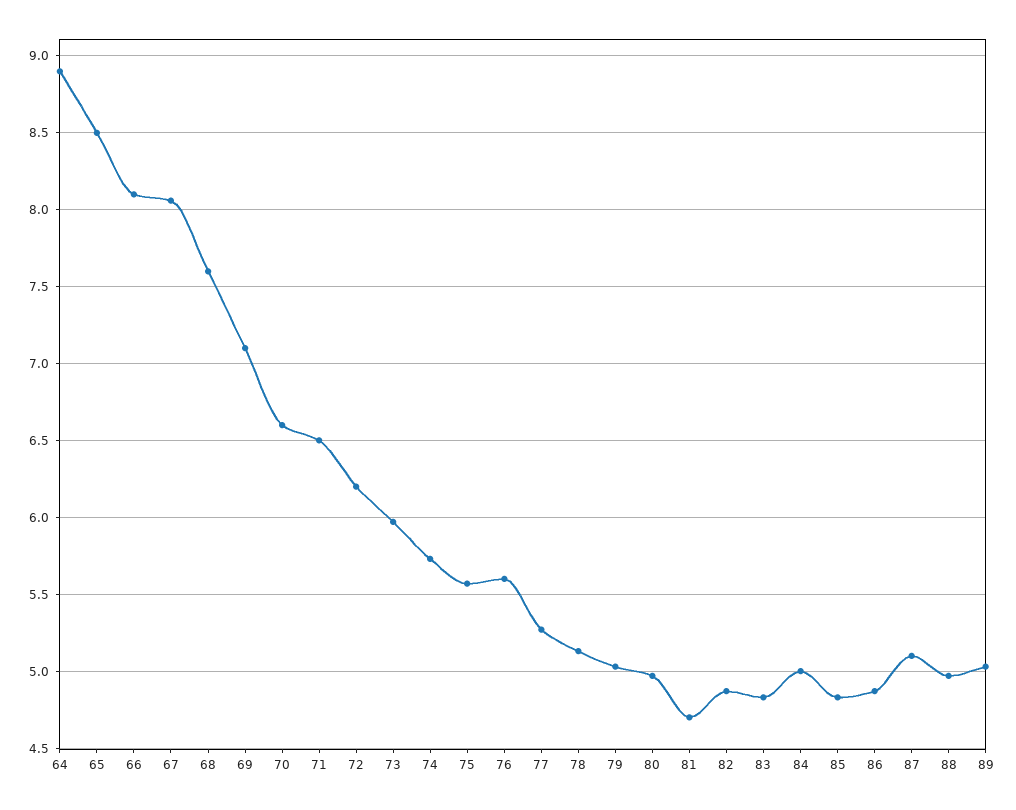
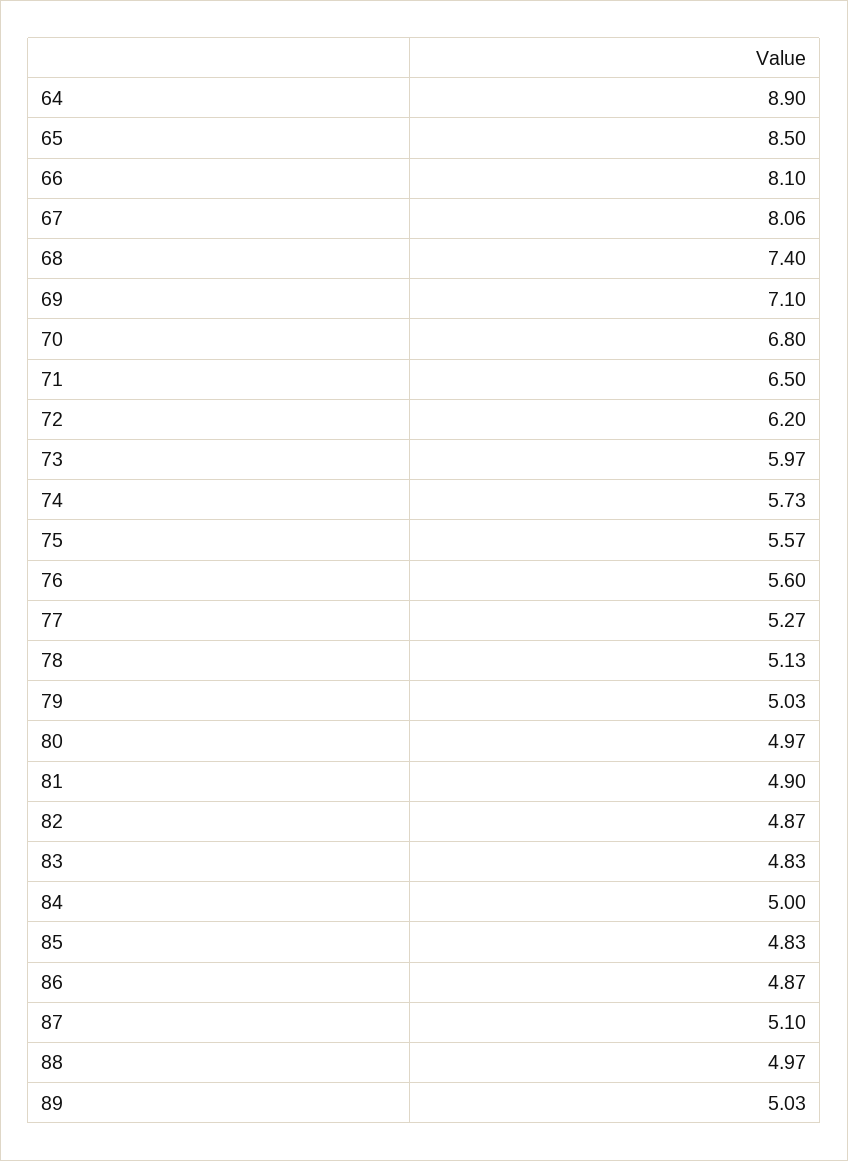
  {
    "64": 8.9,
    "65": 8.5,
    "66": 8.1,
    "67": 8.06,
-   "68": 7.6,
+   "68": 7.4,
    "69": 7.1,
-   "70": 6.6,
+   "70": 6.8,
    "71": 6.5,
    "72": 6.2,
    "73": 5.97,
    "74": 5.73,
    "75": 5.57,
    "76": 5.6,
    "77": 5.27,
    "78": 5.13,
    "79": 5.03,
    "80": 4.97,
-   "81": 4.7,
+   "81": 4.9,
    "82": 4.87,
    "83": 4.83,
    "84": 5,
    "85": 4.83,
    "86": 4.87,
    "87": 5.1,
    "88": 4.97,
    "89": 5.03
  }

